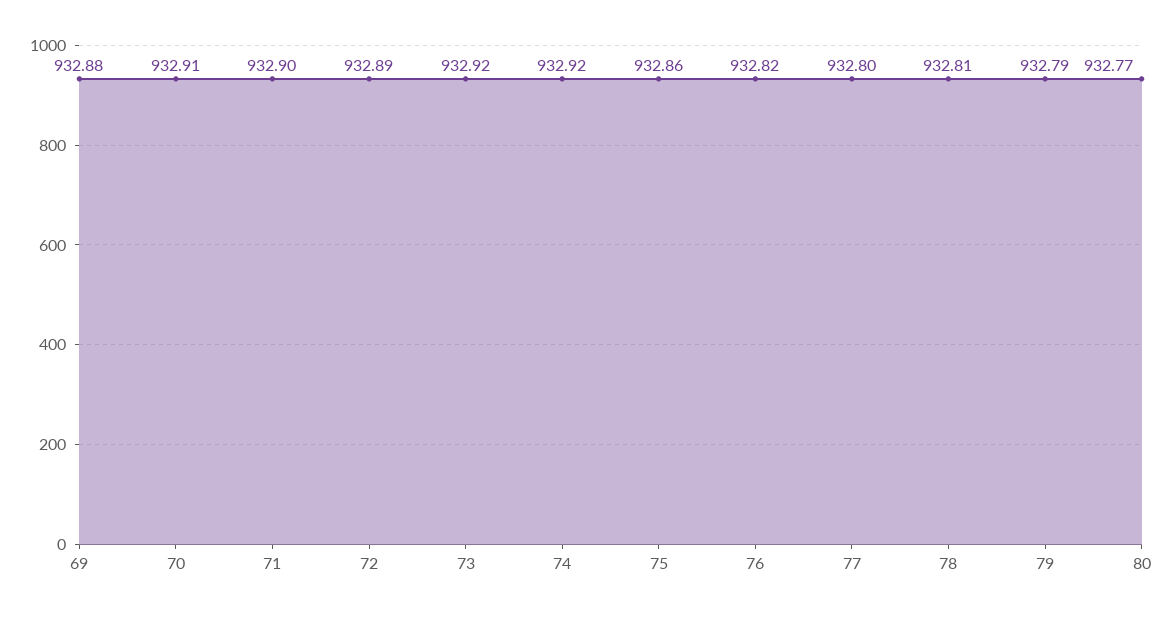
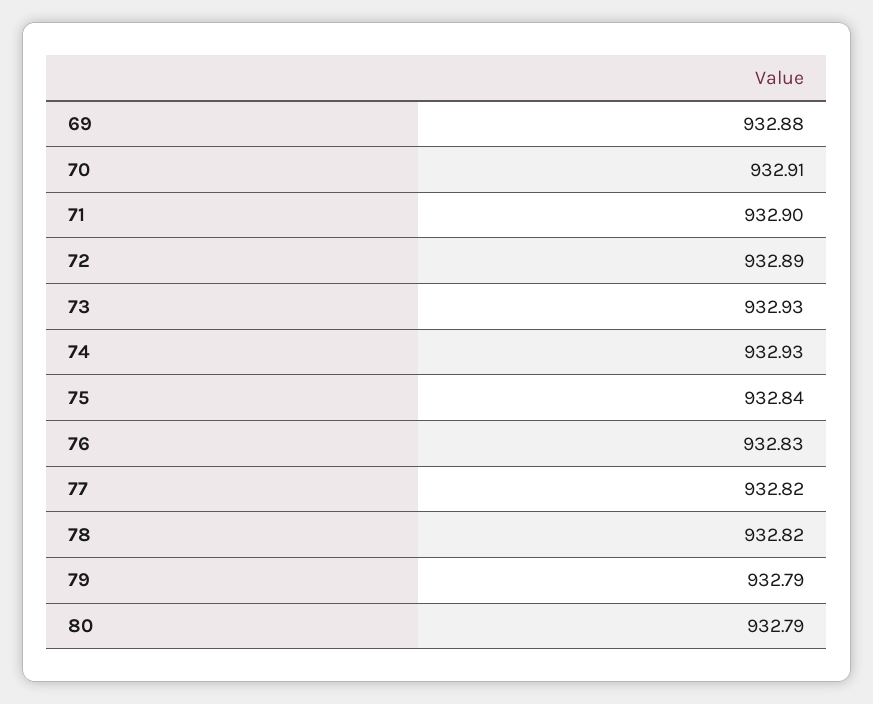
  {
    "69": 932.88,
    "70": 932.91,
    "71": 932.9,
    "72": 932.89,
-   "73": 932.92,
+   "73": 932.93,
-   "74": 932.92,
+   "74": 932.93,
-   "75": 932.86,
+   "75": 932.84,
-   "76": 932.82,
+   "76": 932.83,
-   "77": 932.8,
+   "77": 932.82,
-   "78": 932.81,
+   "78": 932.82,
    "79": 932.79,
-   "80": 932.77
+   "80": 932.79
  }

